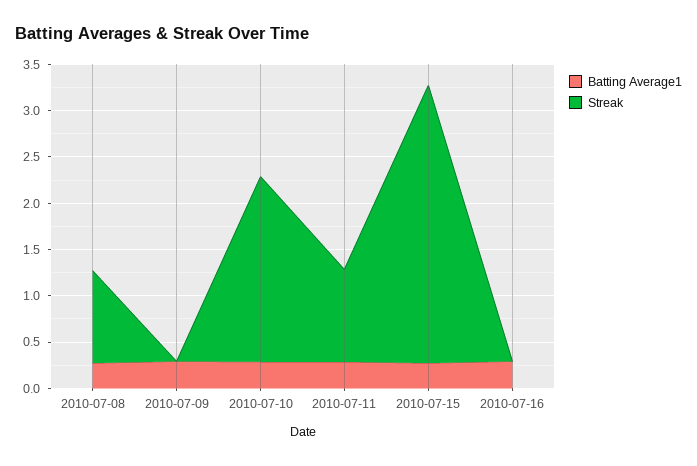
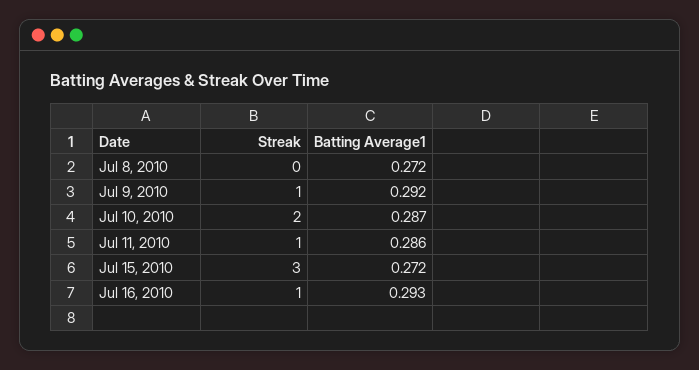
  {
    "Batting Average1": {
      "2010-07-08": 0.272,
      "2010-07-09": 0.292,
      "2010-07-10": 0.287,
      "2010-07-11": 0.286,
      "2010-07-15": 0.272,
      "2010-07-16": 0.293
    },
    "Streak": {
-     "2010-07-08": 1,
+     "2010-07-08": 0,
-     "2010-07-09": 0,
+     "2010-07-09": 1,
      "2010-07-10": 2,
      "2010-07-11": 1,
      "2010-07-15": 3,
-     "2010-07-16": 0
+     "2010-07-16": 1
    }
  }

